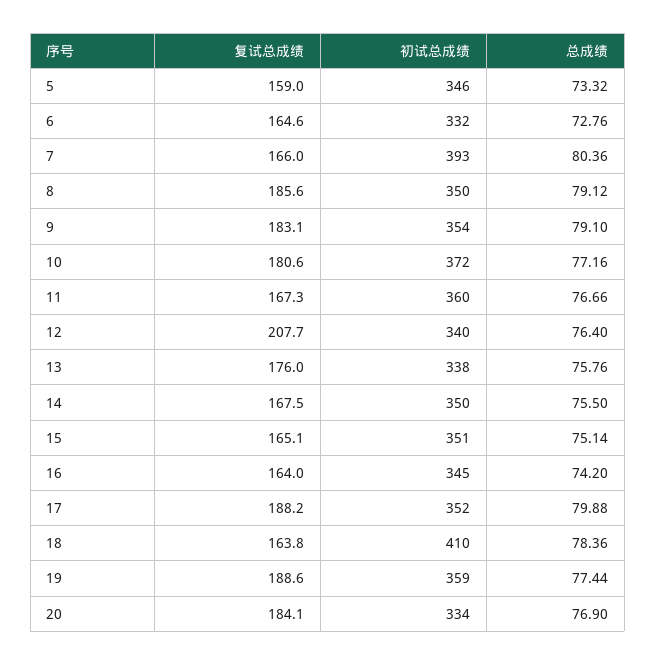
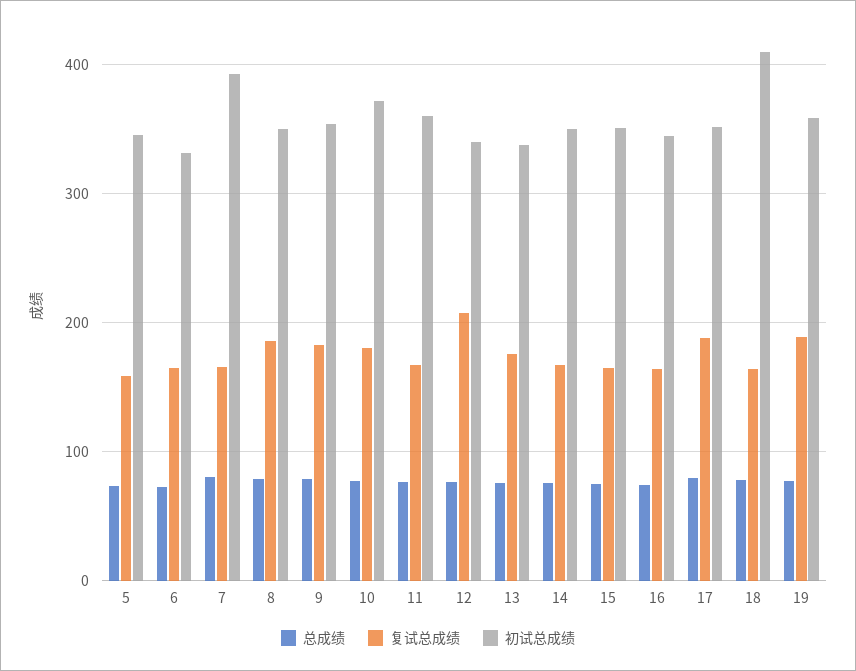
  {
    "复试总成绩": {
      "5": 159,
      "6": 164.6,
      "7": 166,
      "8": 185.6,
      "9": 183.1,
      "10": 180.6,
      "11": 167.3,
      "12": 207.7,
      "13": 176,
      "14": 167.5,
      "15": 165.1,
      "16": 164,
      "17": 188.2,
      "18": 163.8,
-     "19": 188.6,
+     "19": 188.6
-     "20": 184.1
    },
    "初试总成绩": {
      "5": 346,
      "6": 332,
      "7": 393,
      "8": 350,
      "9": 354,
      "10": 372,
      "11": 360,
      "12": 340,
      "13": 338,
      "14": 350,
      "15": 351,
      "16": 345,
      "17": 352,
      "18": 410,
-     "19": 359,
+     "19": 359
-     "20": 334
    },
    "总成绩": {
      "5": 73.32,
      "6": 72.76,
      "7": 80.36,
      "8": 79.12,
      "9": 79.1,
      "10": 77.16,
      "11": 76.66,
      "12": 76.4,
      "13": 75.76,
      "14": 75.5,
      "15": 75.14,
      "16": 74.2,
      "17": 79.88,
      "18": 78.36,
-     "19": 77.44,
+     "19": 77.44
-     "20": 76.9
    }
  }

